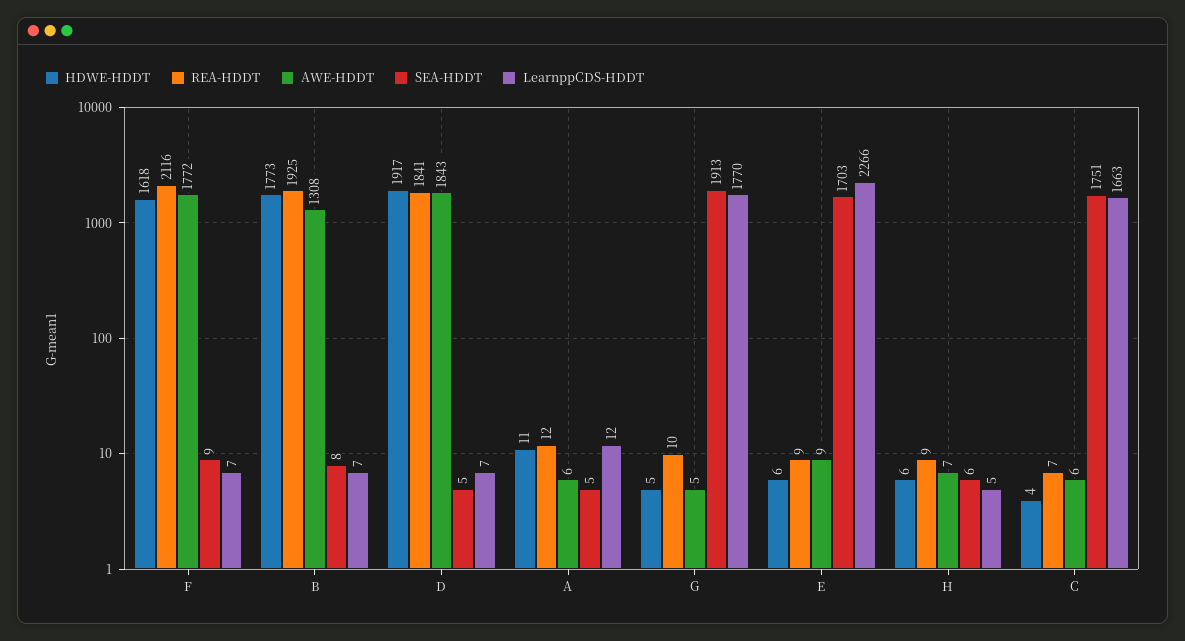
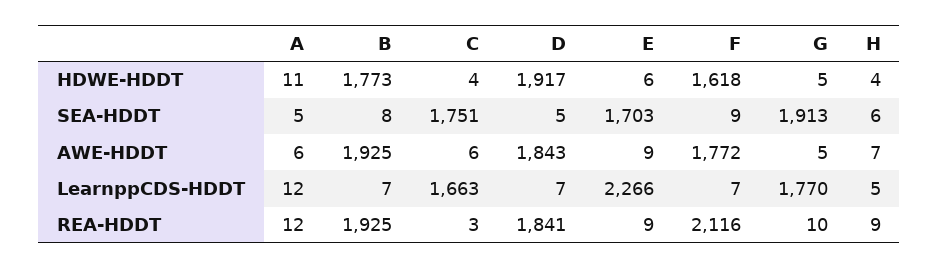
  {
    "HDWE-HDDT": {
      "F": 1618,
      "B": 1773,
      "D": 1917,
      "A": 11,
      "G": 5,
      "E": 6,
-     "H": 6,
+     "H": 4,
      "C": 4
    },
    "REA-HDDT": {
      "F": 2116,
      "B": 1925,
      "D": 1841,
      "A": 12,
      "G": 10,
      "E": 9,
      "H": 9,
-     "C": 7
+     "C": 3
    },
    "AWE-HDDT": {
      "F": 1772,
-     "B": 1308,
+     "B": 1925,
      "D": 1843,
      "A": 6,
      "G": 5,
      "E": 9,
      "H": 7,
      "C": 6
    },
    "SEA-HDDT": {
      "F": 9,
      "B": 8,
      "D": 5,
      "A": 5,
      "G": 1913,
      "E": 1703,
      "H": 6,
      "C": 1751
    },
    "LearnppCDS-HDDT": {
      "F": 7,
      "B": 7,
      "D": 7,
      "A": 12,
      "G": 1770,
      "E": 2266,
      "H": 5,
      "C": 1663
    }
  }

